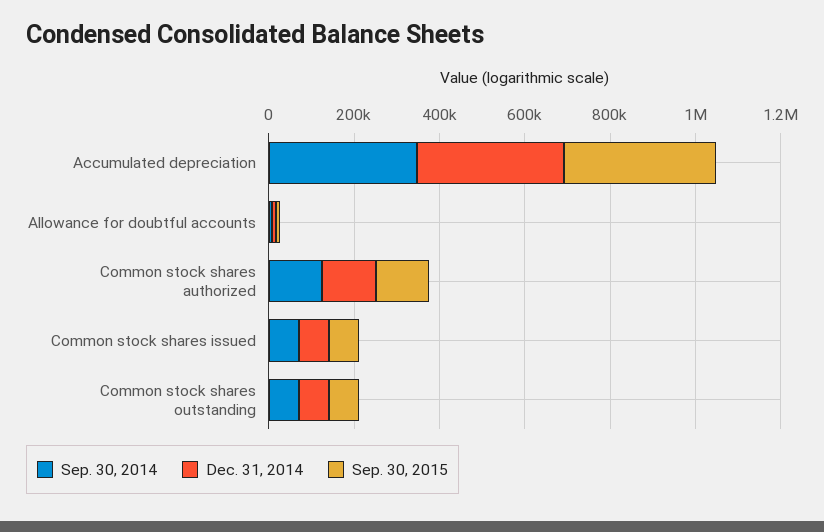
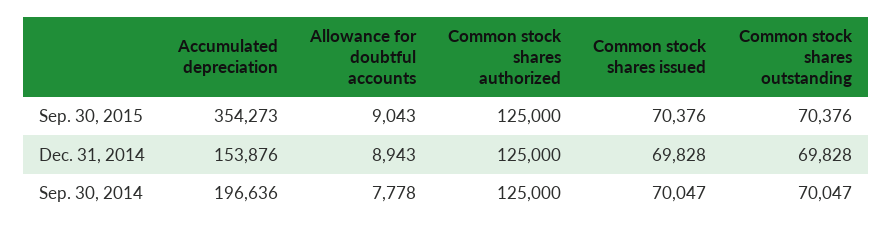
  {
    "Sep. 30, 2014": {
-     "Accumulated depreciation": 350000,
+     "Accumulated depreciation": 196636,
      "Allowance for doubtful accounts": 7778,
      "Common stock shares authorized": 125000,
      "Common stock shares issued": 70047,
      "Common stock shares outstanding": 70047
    },
    "Dec. 31, 2014": {
-     "Accumulated depreciation": 350000,
+     "Accumulated depreciation": 153876,
      "Allowance for doubtful accounts": 8943,
      "Common stock shares authorized": 125000,
      "Common stock shares issued": 69828,
      "Common stock shares outstanding": 69828
    },
    "Sep. 30, 2015": {
      "Accumulated depreciation": 354273,
      "Allowance for doubtful accounts": 9043,
      "Common stock shares authorized": 125000,
      "Common stock shares issued": 70376,
      "Common stock shares outstanding": 70376
    }
  }

